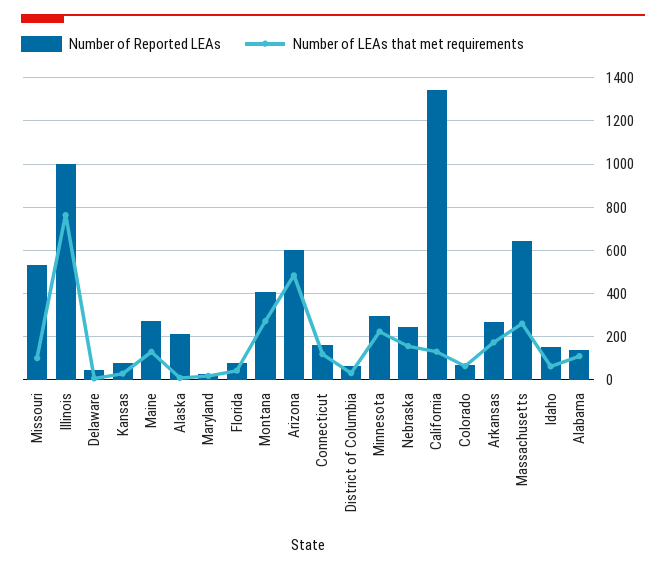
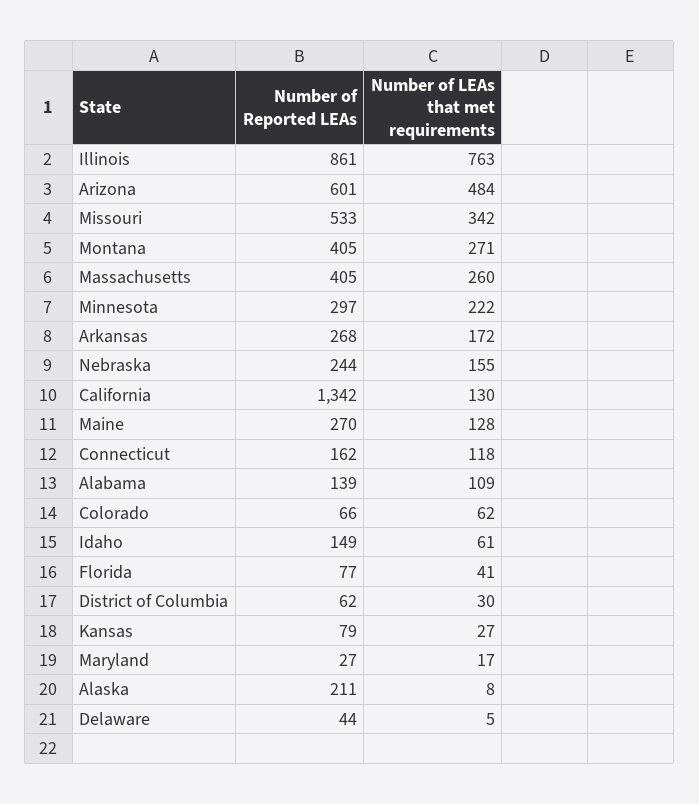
  {
    "Number of Reported LEAs": {
      "Missouri": 533,
-     "Illinois": 1000,
+     "Illinois": 861,
      "Delaware": 44,
      "Kansas": 79,
      "Maine": 270,
      "Alaska": 211,
      "Maryland": 27,
      "Florida": 77,
      "Montana": 405,
      "Arizona": 601,
      "Connecticut": 162,
      "District of Columbia": 62,
      "Minnesota": 297,
      "Nebraska": 244,
      "California": 1342,
      "Colorado": 66,
      "Arkansas": 268,
-     "Massachusetts": 650,
+     "Massachusetts": 405,
      "Idaho": 149,
      "Alabama": 139
    },
    "Number of LEAs that met requirements": {
-     "Missouri": 100,
+     "Missouri": 342,
      "Illinois": 763,
      "Delaware": 5,
      "Kansas": 27,
      "Maine": 128,
      "Alaska": 8,
      "Maryland": 17,
      "Florida": 41,
      "Montana": 271,
      "Arizona": 484,
      "Connecticut": 118,
      "District of Columbia": 30,
      "Minnesota": 222,
      "Nebraska": 155,
      "California": 130,
      "Colorado": 62,
      "Arkansas": 172,
      "Massachusetts": 260,
      "Idaho": 61,
      "Alabama": 109
    }
  }

